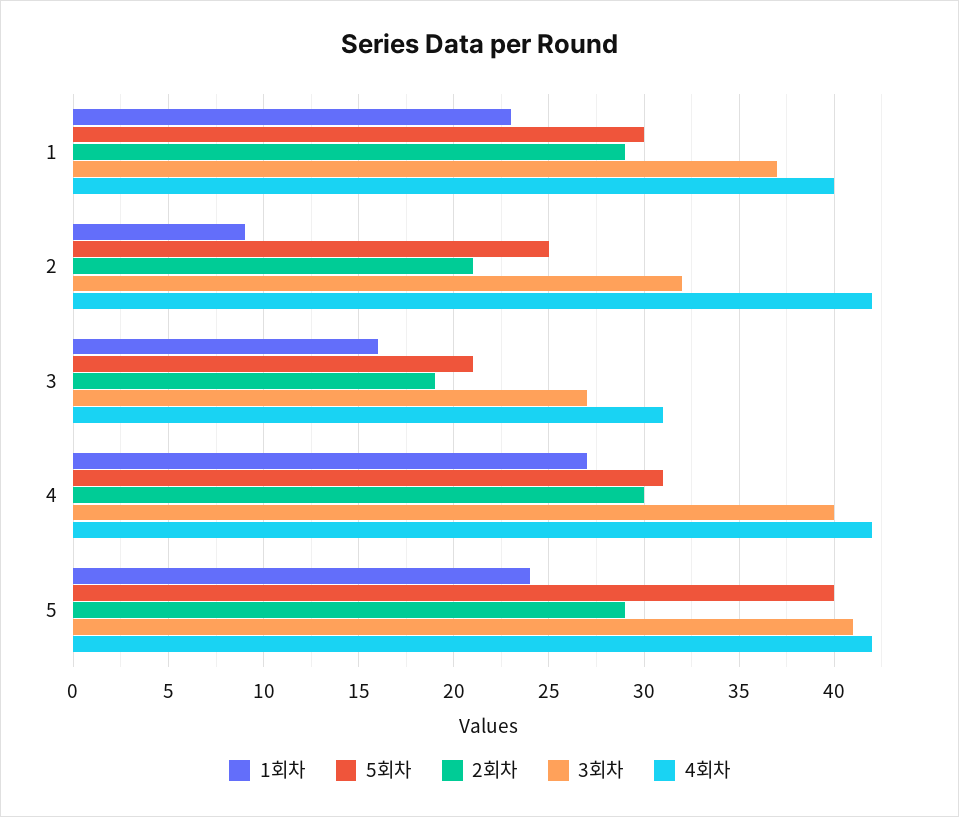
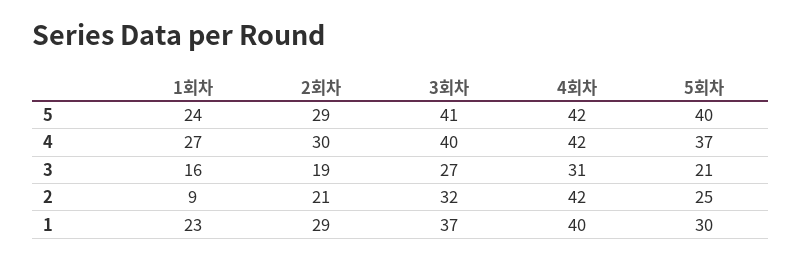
  {
    "1회차": {
      "1": 23,
      "2": 9,
      "3": 16,
      "4": 27,
      "5": 24
    },
    "5회차": {
      "1": 30,
      "2": 25,
      "3": 21,
-     "4": 31,
+     "4": 37,
      "5": 40
    },
    "2회차": {
      "1": 29,
      "2": 21,
      "3": 19,
      "4": 30,
      "5": 29
    },
    "3회차": {
      "1": 37,
      "2": 32,
      "3": 27,
      "4": 40,
      "5": 41
    },
    "4회차": {
      "1": 40,
      "2": 42,
      "3": 31,
      "4": 42,
      "5": 42
    }
  }

